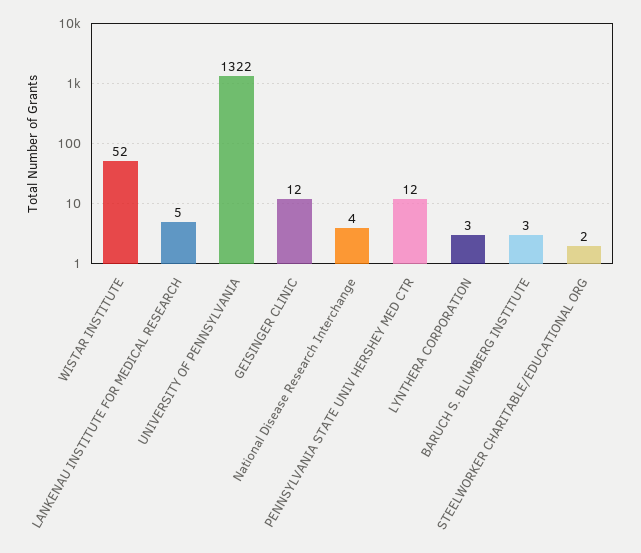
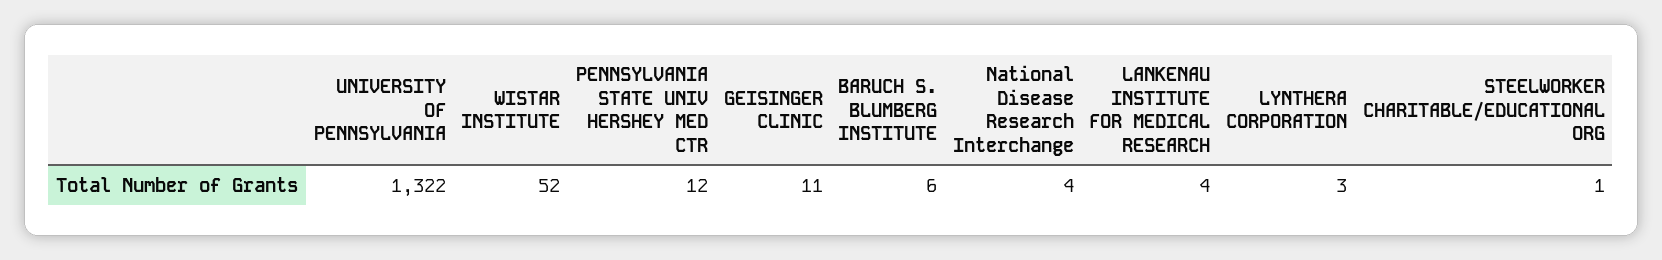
  {
    "WISTAR INSTITUTE": 52,
-   "LANKENAU INSTITUTE FOR MEDICAL RESEARCH": 5,
+   "LANKENAU INSTITUTE FOR MEDICAL RESEARCH": 4,
    "UNIVERSITY OF PENNSYLVANIA": 1322,
-   "GEISINGER CLINIC": 12,
+   "GEISINGER CLINIC": 11,
    "National Disease Research Interchange": 4,
    "PENNSYLVANIA STATE UNIV HERSHEY MED CTR": 12,
    "LYNTHERA CORPORATION": 3,
-   "BARUCH S. BLUMBERG INSTITUTE": 3,
+   "BARUCH S. BLUMBERG INSTITUTE": 6,
-   "STEELWORKER CHARITABLE/EDUCATIONAL ORG": 2
+   "STEELWORKER CHARITABLE/EDUCATIONAL ORG": 1
  }

